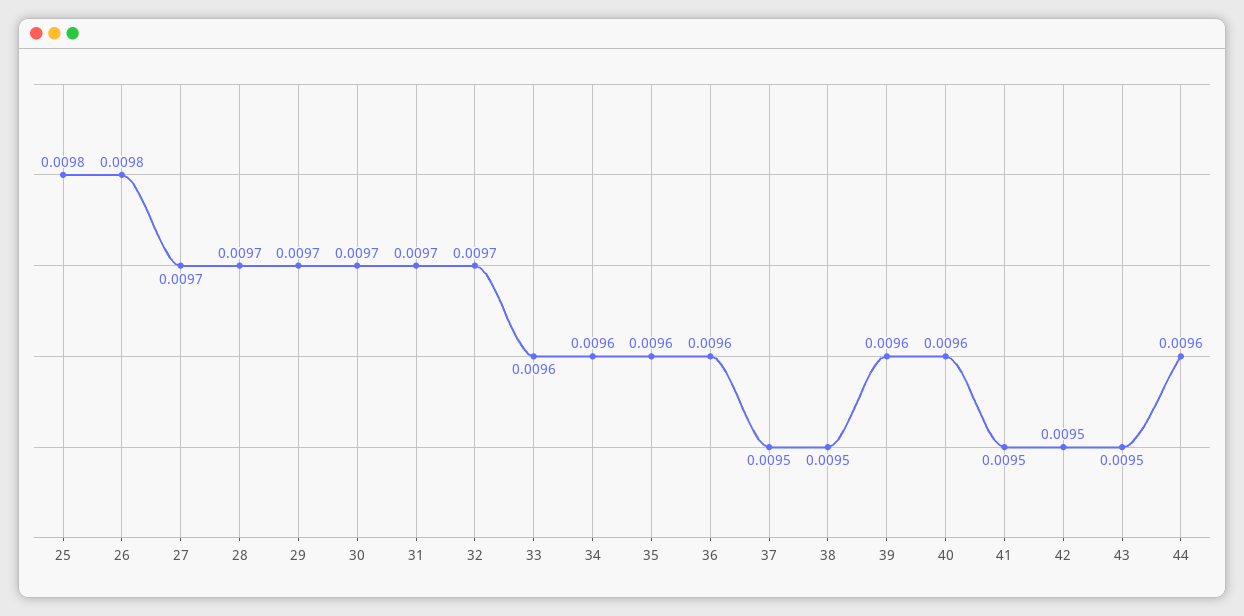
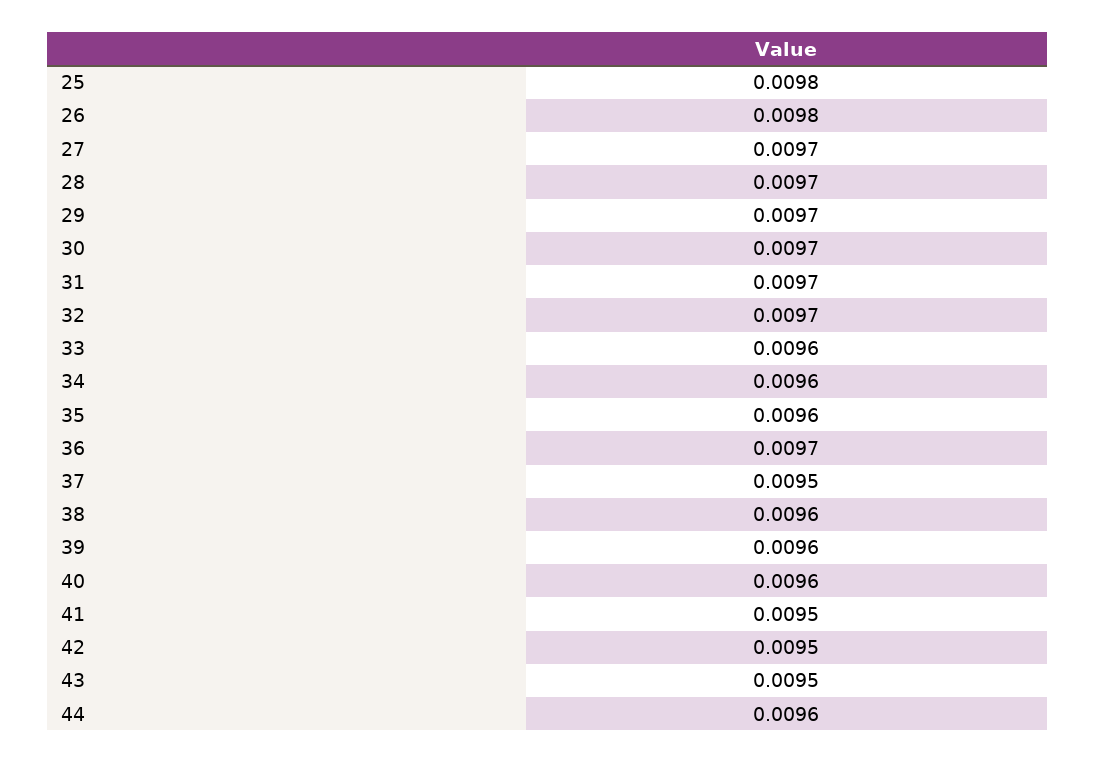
  {
    "25": 0.0098,
    "26": 0.0098,
    "27": 0.0097,
    "28": 0.0097,
    "29": 0.0097,
    "30": 0.0097,
    "31": 0.0097,
    "32": 0.0097,
    "33": 0.0096,
    "34": 0.0096,
    "35": 0.0096,
-   "36": 0.0096,
+   "36": 0.0097,
    "37": 0.0095,
-   "38": 0.0095,
+   "38": 0.0096,
    "39": 0.0096,
    "40": 0.0096,
    "41": 0.0095,
    "42": 0.0095,
    "43": 0.0095,
    "44": 0.0096
  }

